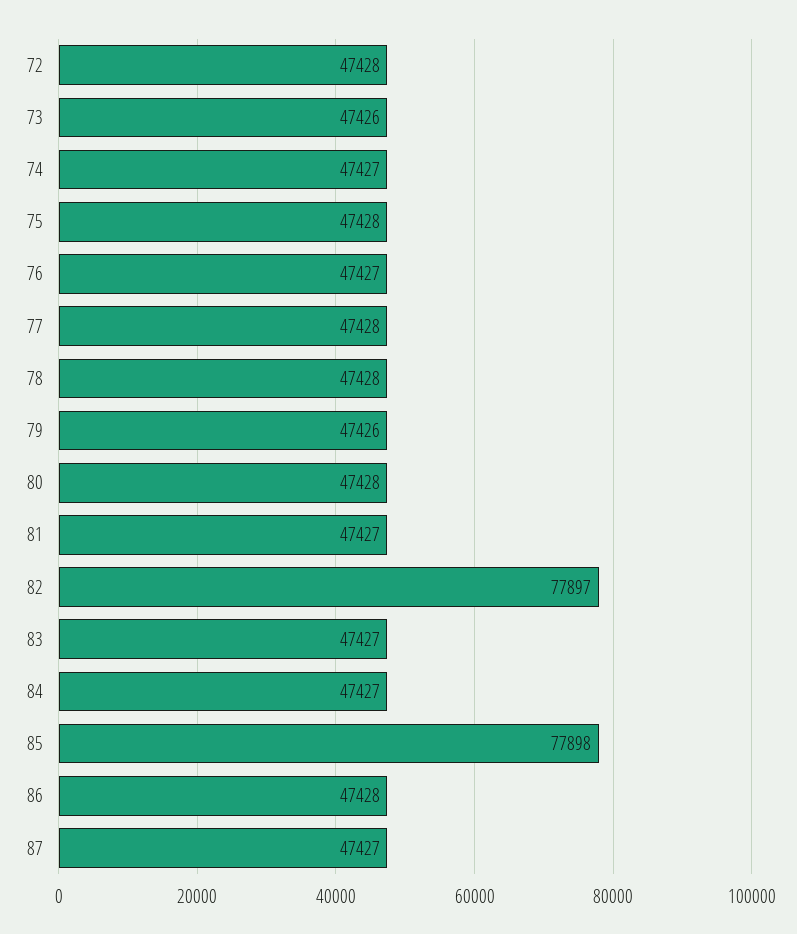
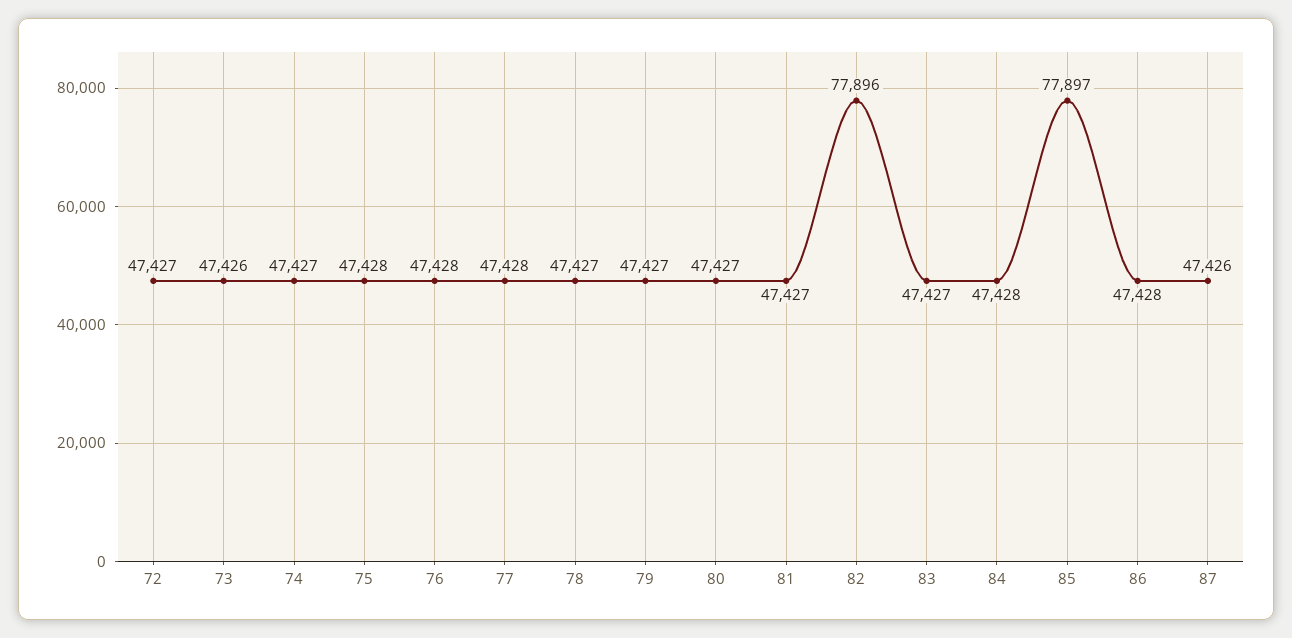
  {
-   "72": 47428,
+   "72": 47427,
    "73": 47426,
    "74": 47427,
    "75": 47428,
-   "76": 47427,
+   "76": 47428,
    "77": 47428,
-   "78": 47428,
+   "78": 47427,
-   "79": 47426,
+   "79": 47427,
-   "80": 47428,
+   "80": 47427,
    "81": 47427,
-   "82": 77897,
+   "82": 77896,
    "83": 47427,
-   "84": 47427,
+   "84": 47428,
-   "85": 77898,
+   "85": 77897,
    "86": 47428,
-   "87": 47427
+   "87": 47426
  }

